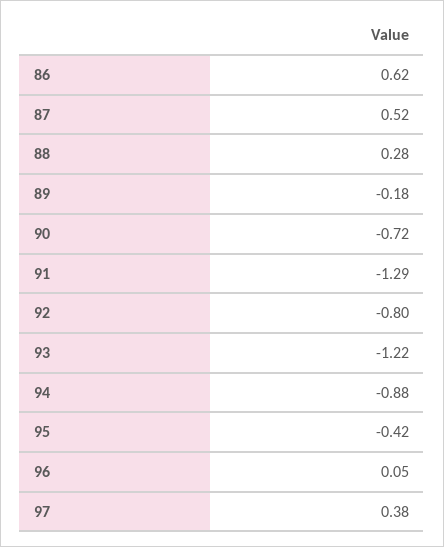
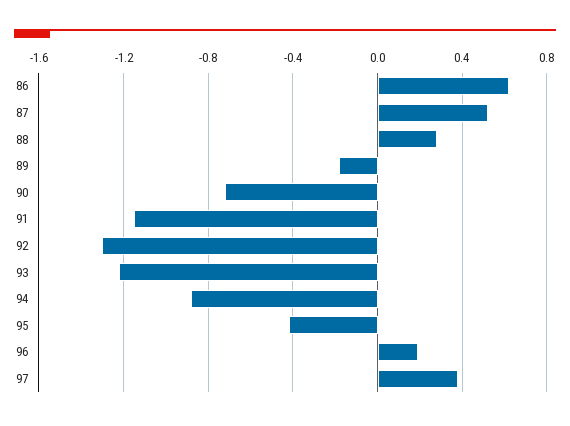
  {
    "86": 0.62,
    "87": 0.52,
    "88": 0.28,
    "89": -0.18,
    "90": -0.72,
-   "91": -1.29,
+   "91": -1.15,
-   "92": -0.8,
+   "92": -1.3,
    "93": -1.22,
    "94": -0.88,
    "95": -0.42,
-   "96": 0.05,
+   "96": 0.2,
    "97": 0.38
  }

